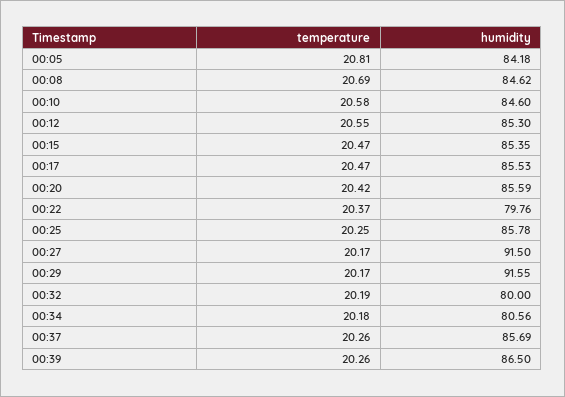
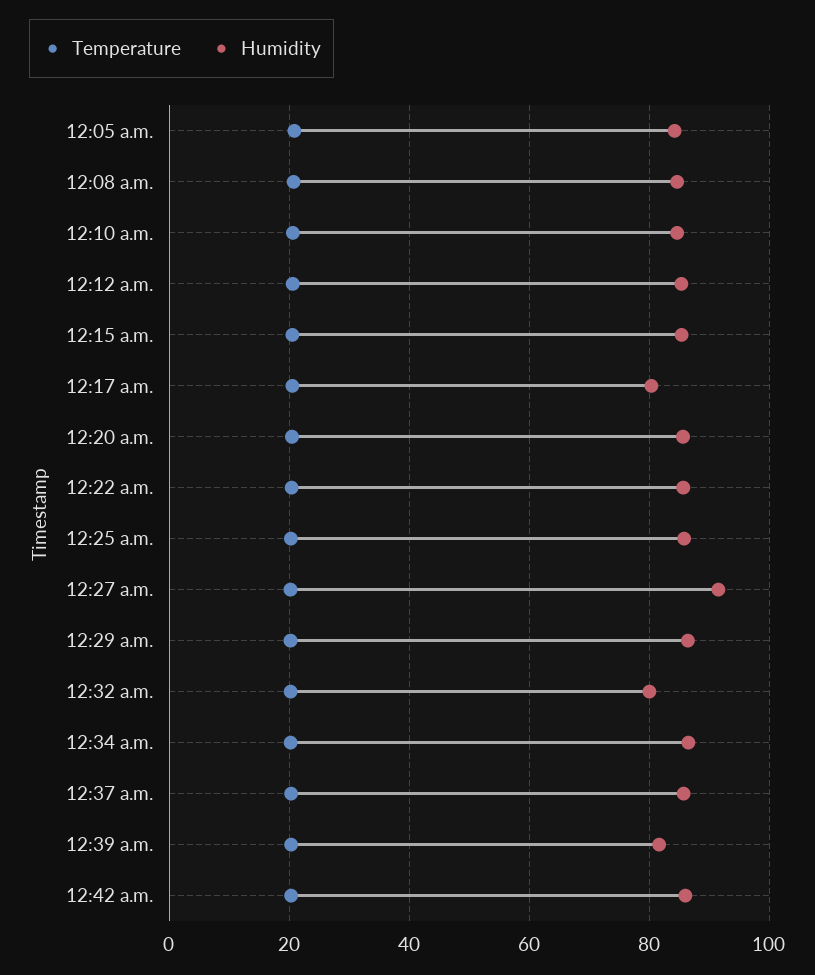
  {
    "temperature": {
      "00:05": 20.81,
      "00:08": 20.69,
      "00:10": 20.58,
      "00:12": 20.55,
      "00:15": 20.47,
      "00:17": 20.47,
      "00:20": 20.42,
      "00:22": 20.37,
      "00:25": 20.25,
      "00:27": 20.17,
      "00:29": 20.17,
      "00:32": 20.19,
      "00:34": 20.18,
      "00:37": 20.26,
-     "00:39": 20.26
+     "00:39": 20.26,
+     "12:42 a.m.": 20
    },
    "humidity": {
      "00:05": 84.18,
      "00:08": 84.62,
      "00:10": 84.6,
      "00:12": 85.3,
      "00:15": 85.35,
-     "00:17": 85.53,
+     "00:17": 80,
      "00:20": 85.59,
-     "00:22": 79.76,
+     "00:22": 86,
      "00:25": 85.78,
      "00:27": 91.5,
-     "00:29": 91.55,
+     "00:29": 86,
      "00:32": 80,
-     "00:34": 80.56,
+     "00:34": 86,
      "00:37": 85.69,
-     "00:39": 86.5
+     "00:39": 82,
+     "12:42 a.m.": 86
    }
  }

